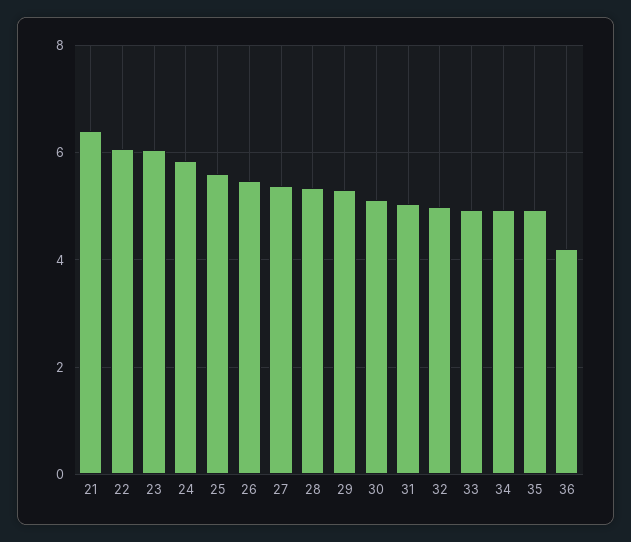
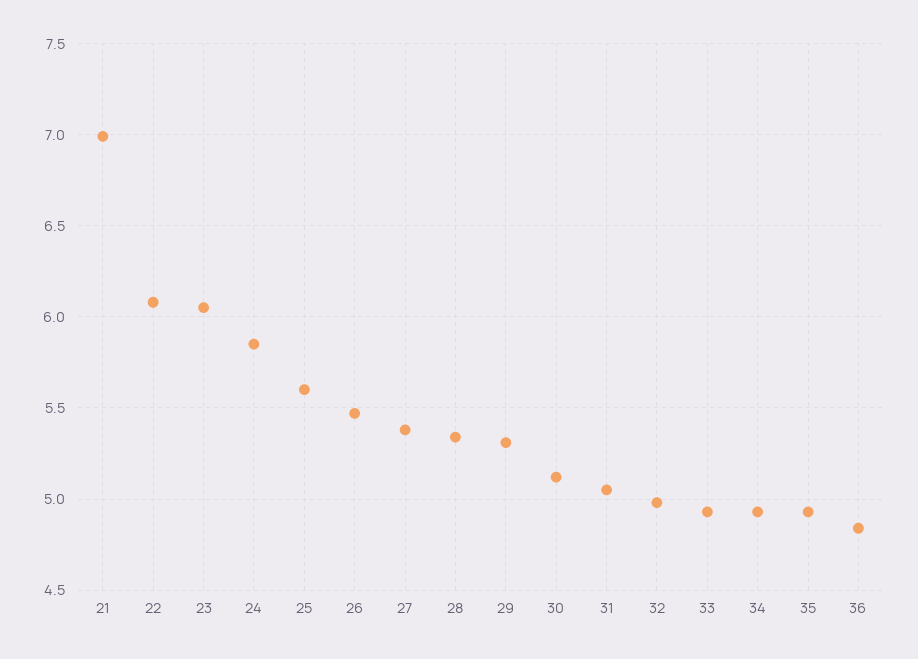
  {
-   "21": 6.4,
+   "21": 7,
    "22": 6.1,
    "23": 6.05,
    "24": 5.85,
    "25": 5.6,
    "26": 5.45,
    "27": 5.4,
    "28": 5.35,
    "29": 5.3,
    "30": 5.1,
    "31": 5.05,
    "32": 5,
    "33": 4.95,
    "34": 4.95,
    "35": 4.95,
-   "36": 4.2
+   "36": 4.85
  }

